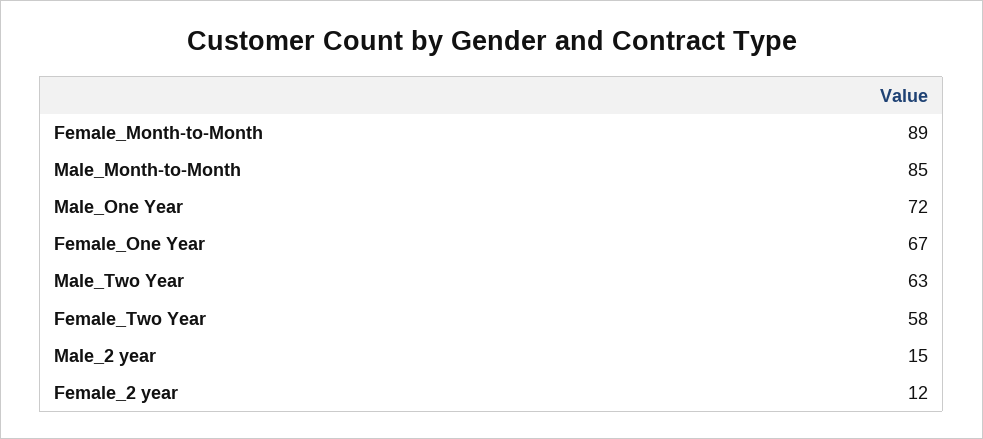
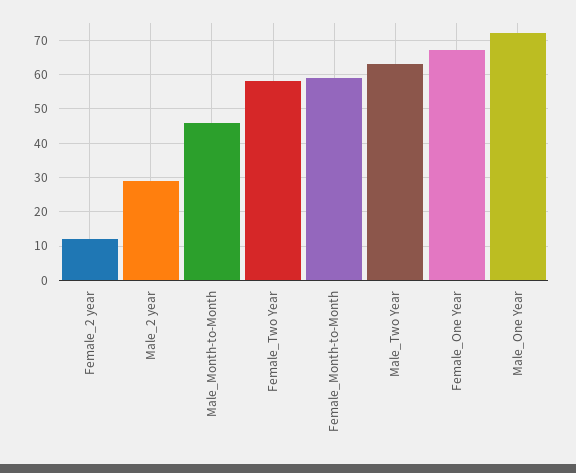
  {
-   "Female_Month-to-Month": 89,
+   "Female_Month-to-Month": 60,
-   "Male_Month-to-Month": 85,
+   "Male_Month-to-Month": 45,
    "Male_One Year": 72,
    "Female_One Year": 67,
    "Male_Two Year": 63,
    "Female_Two Year": 58,
-   "Male_2 year": 15,
+   "Male_2 year": 30,
    "Female_2 year": 12
  }

